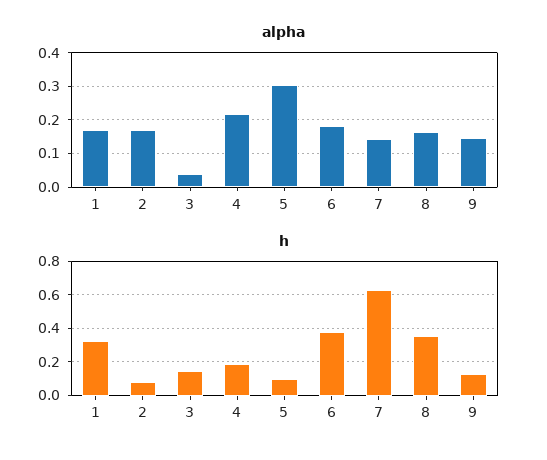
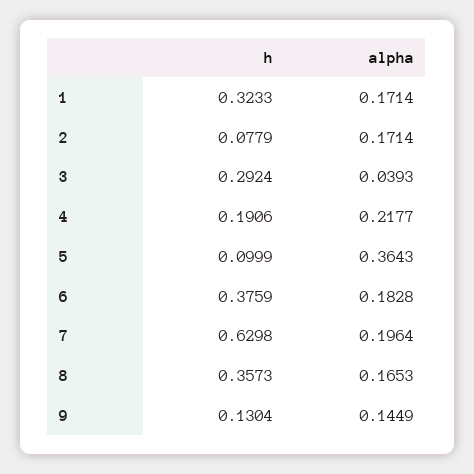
  {
    "alpha": {
      "1": 0.1714,
      "2": 0.1714,
      "3": 0.0393,
      "4": 0.2177,
-     "5": 0.3,
+     "5": 0.3643,
      "6": 0.1828,
-     "7": 0.14,
+     "7": 0.1964,
      "8": 0.1653,
      "9": 0.1449
    },
    "h": {
      "1": 0.3233,
      "2": 0.0779,
-     "3": 0.15,
+     "3": 0.2924,
      "4": 0.1906,
      "5": 0.0999,
      "6": 0.3759,
      "7": 0.6298,
      "8": 0.3573,
      "9": 0.1304
    }
  }

